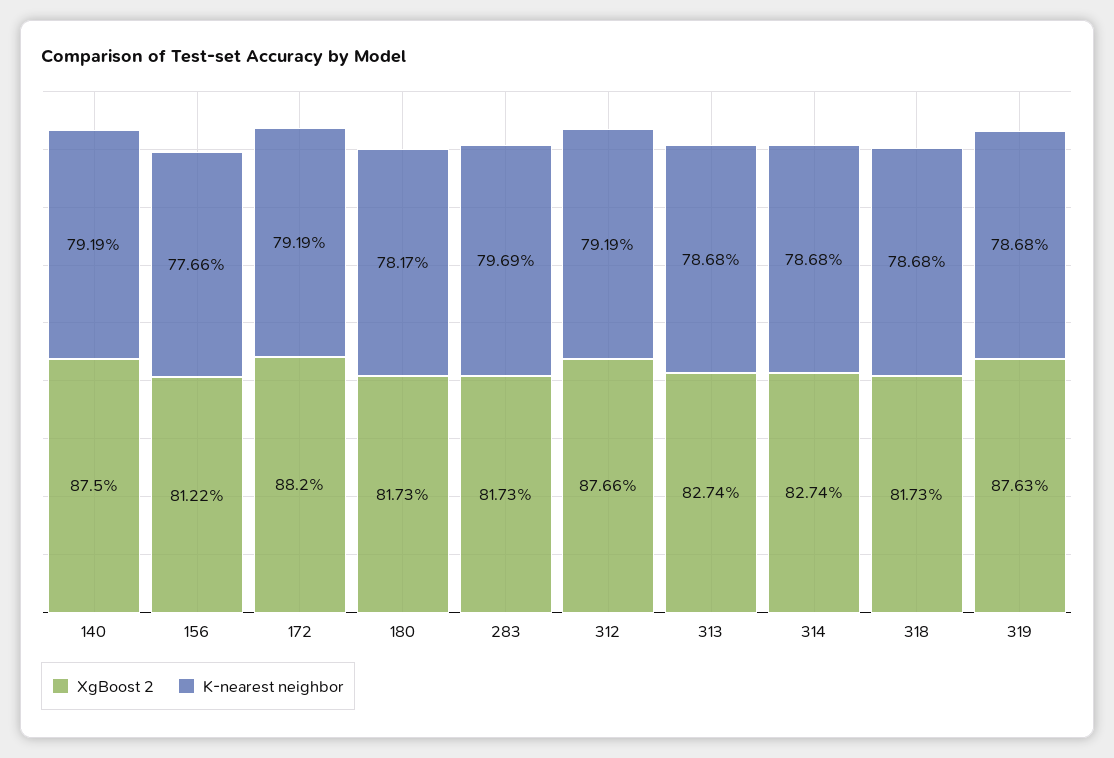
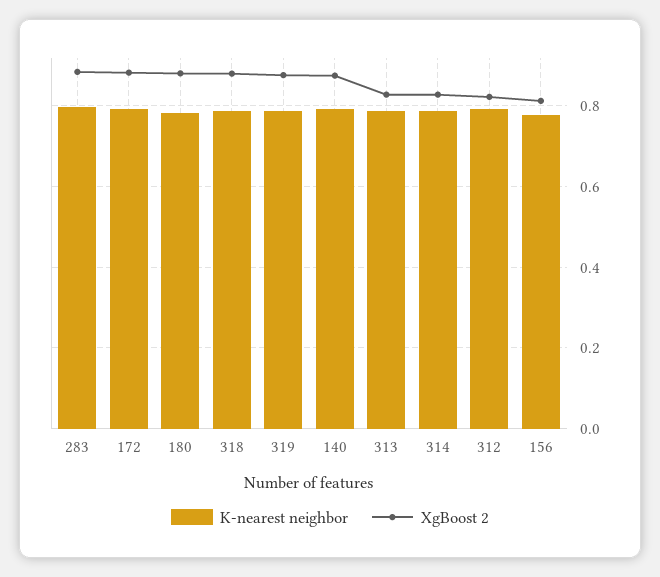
  {
    "XgBoost 2": {
      "140": 0.875,
      "156": 0.8122,
      "172": 0.882,
-     "180": 0.8173,
+     "180": 0.88,
-     "283": 0.8173,
+     "283": 0.88,
-     "312": 0.8766,
+     "312": 0.82,
      "313": 0.8274,
      "314": 0.8274,
-     "318": 0.8173,
+     "318": 0.88,
      "319": 0.8763
    },
    "K-nearest neighbor": {
      "140": 0.7919,
      "156": 0.7766,
      "172": 0.7919,
      "180": 0.7817,
      "283": 0.7969,
      "312": 0.7919,
      "313": 0.7868,
      "314": 0.7868,
      "318": 0.7868,
      "319": 0.7868
    }
  }

